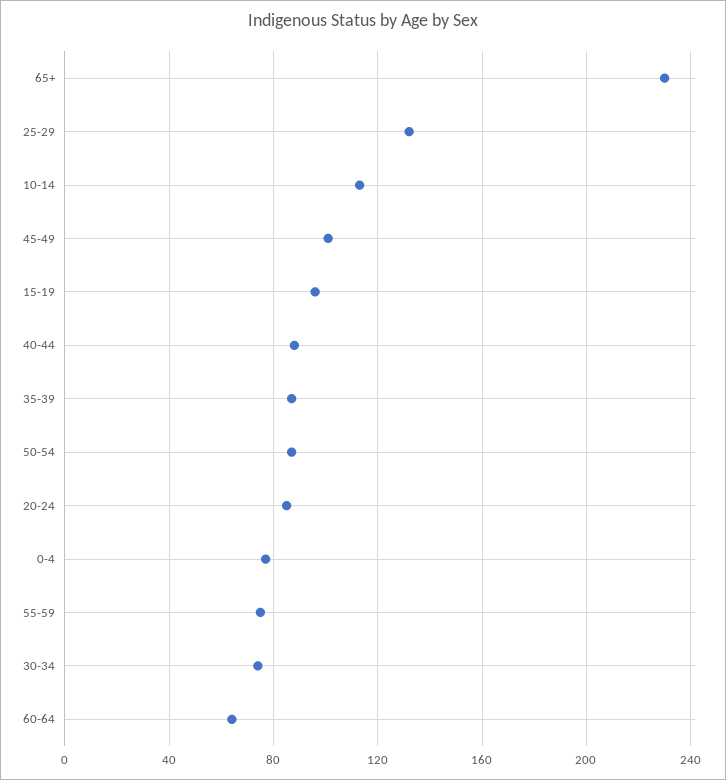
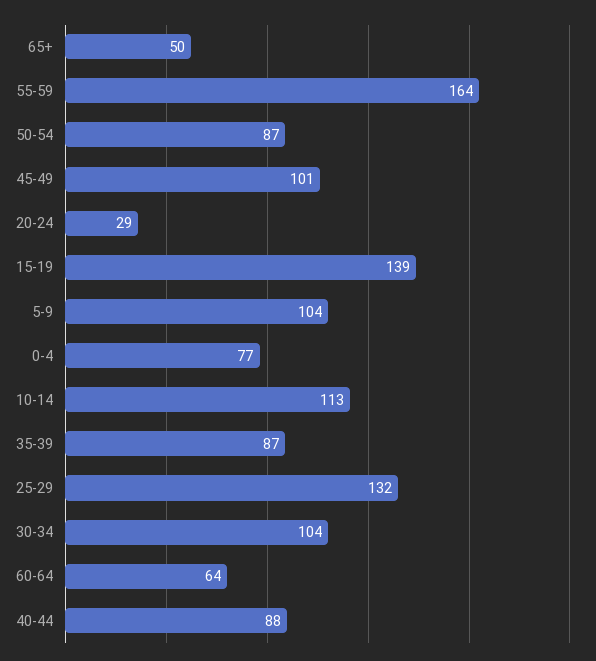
  {
-   "65+": 230,
+   "65+": 50,
    "25-29": 132,
    "10-14": 113,
    "45-49": 101,
-   "15-19": 95,
+   "15-19": 139,
    "40-44": 88,
    "35-39": 87,
    "50-54": 87,
-   "20-24": 85,
+   "20-24": 29,
    "0-4": 77,
-   "55-59": 75,
+   "55-59": 164,
-   "30-34": 75,
+   "30-34": 104,
-   "60-64": 64
+   "60-64": 64,
+   "5-9": 104
  }

